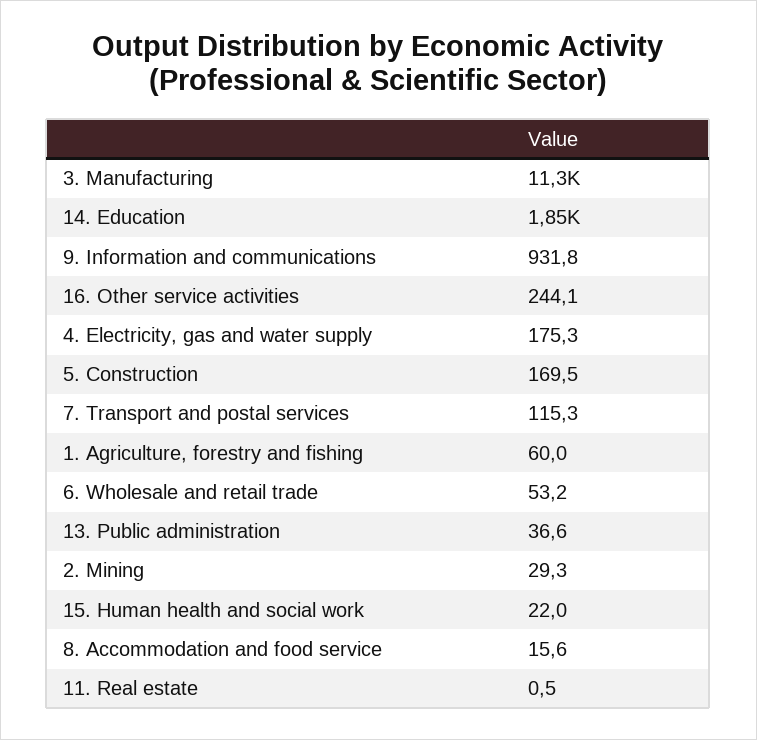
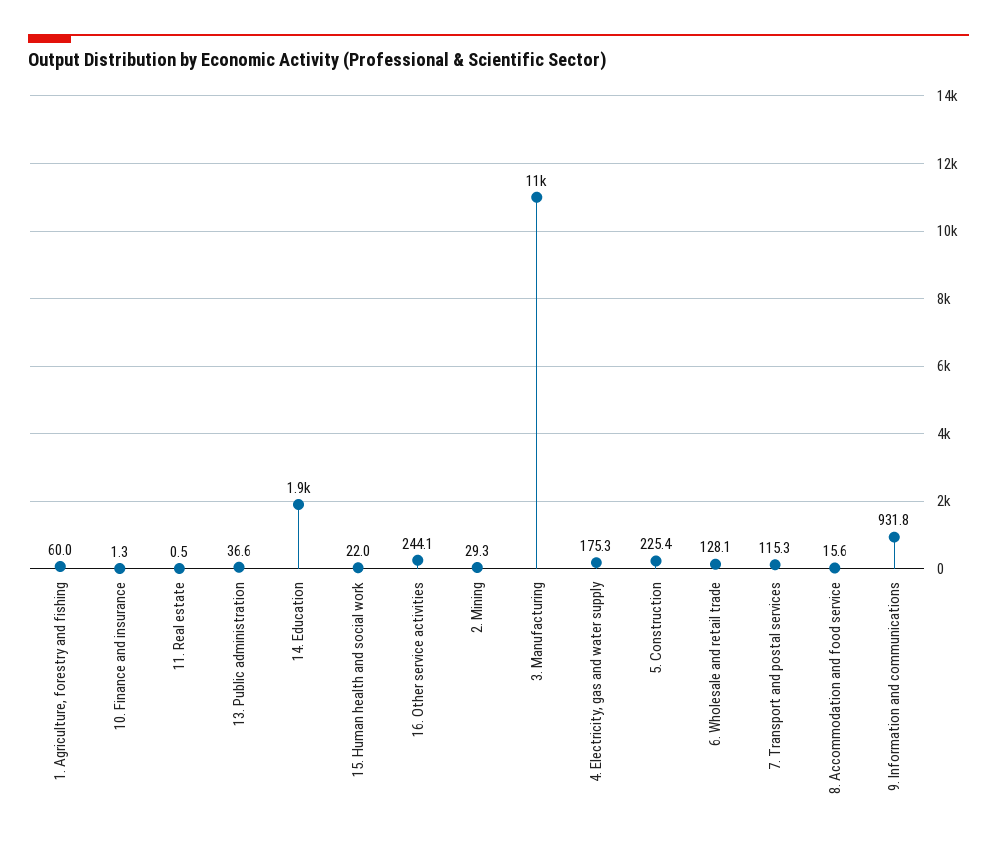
  {
    "3. Manufacturing": 11300,
    "14. Education": 1850,
    "9. Information and communications": 931.8,
    "16. Other service activities": 244.1,
    "4. Electricity, gas and water supply": 175.3,
-   "5. Construction": 169.5,
+   "5. Construction": 225.4,
    "7. Transport and postal services": 115.3,
    "1. Agriculture, forestry and fishing": 60,
-   "6. Wholesale and retail trade": 53.2,
+   "6. Wholesale and retail trade": 128.1,
    "13. Public administration": 36.6,
    "2. Mining": 29.3,
    "15. Human health and social work": 22,
    "8. Accommodation and food service": 15.6,
-   "11. Real estate": 0.5
+   "11. Real estate": 0.5,
+   "10. Finance and insurance": 1.3
  }

